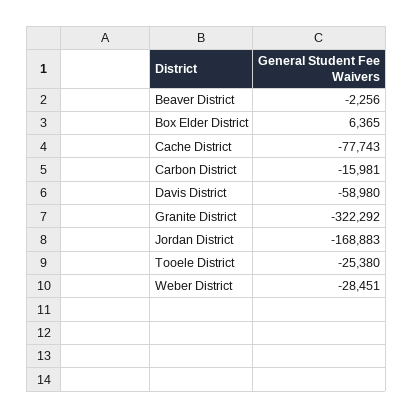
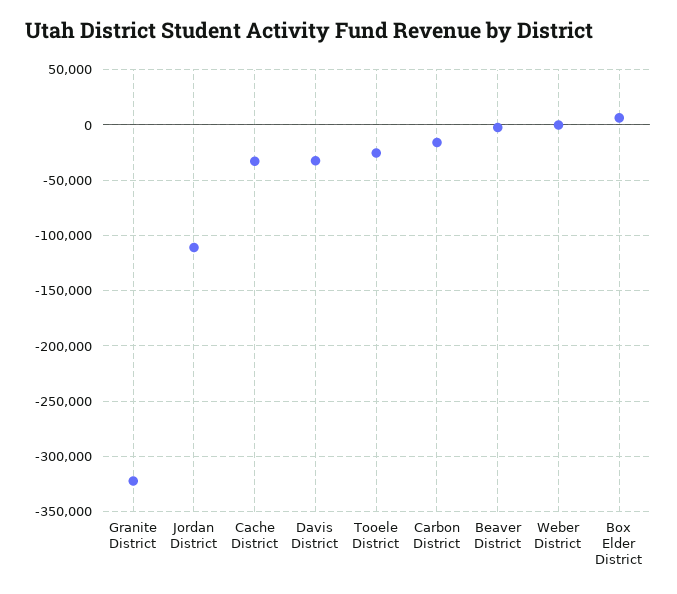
  {
    "Beaver District": -2256,
    "Box Elder District": 6365,
-   "Cache District": -77743,
+   "Cache District": -30000,
    "Carbon District": -15981,
-   "Davis District": -58980,
+   "Davis District": -30000,
    "Granite District": -322292,
-   "Jordan District": -168883,
+   "Jordan District": -110000,
    "Tooele District": -25380,
-   "Weber District": -28451
+   "Weber District": 0
  }

